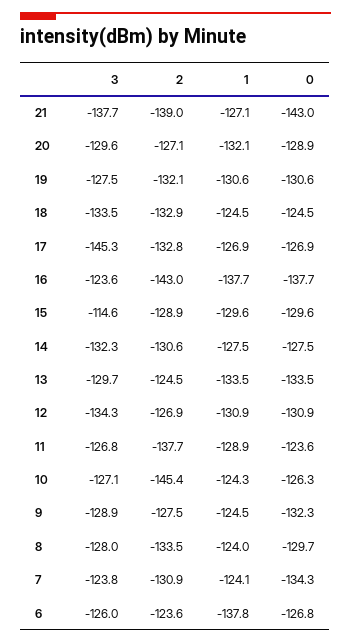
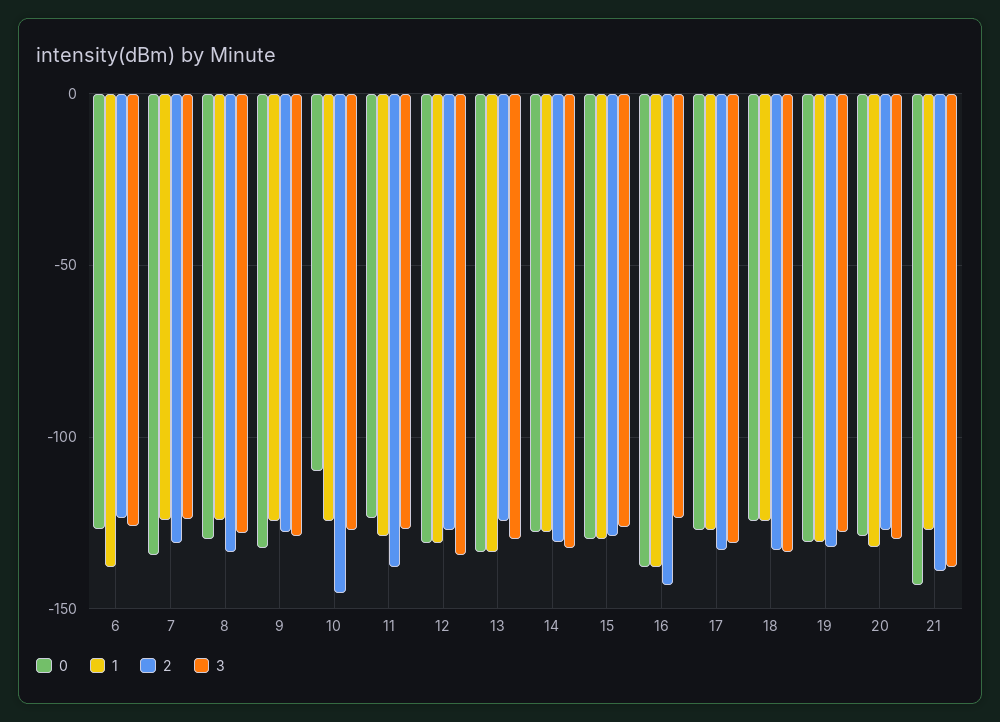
  {
    "3": {
      "21": -137.7,
      "20": -129.6,
      "19": -127.5,
      "18": -133.5,
-     "17": -145.3,
+     "17": -130,
      "16": -123.6,
-     "15": -114.6,
+     "15": -125,
      "14": -132.3,
      "13": -129.7,
      "12": -134.3,
      "11": -126.8,
      "10": -127.1,
      "9": -128.9,
      "8": -128,
      "7": -123.8,
      "6": -126
    },
    "2": {
      "21": -139,
      "20": -127.1,
      "19": -132.1,
      "18": -132.9,
      "17": -132.8,
      "16": -143,
      "15": -128.9,
      "14": -130.6,
      "13": -124.5,
      "12": -126.9,
      "11": -137.7,
      "10": -145.4,
      "9": -127.5,
      "8": -133.5,
      "7": -130.9,
      "6": -123.6
    },
    "1": {
      "21": -127.1,
      "20": -132.1,
      "19": -130.6,
      "18": -124.5,
      "17": -126.9,
      "16": -137.7,
      "15": -129.6,
      "14": -127.5,
      "13": -133.5,
      "12": -130.9,
      "11": -128.9,
      "10": -124.3,
      "9": -124.5,
      "8": -124,
      "7": -124.1,
      "6": -137.8
    },
    "0": {
      "21": -143,
      "20": -128.9,
      "19": -130.6,
      "18": -124.5,
      "17": -126.9,
      "16": -137.7,
      "15": -129.6,
      "14": -127.5,
      "13": -133.5,
      "12": -130.9,
      "11": -123.6,
-     "10": -126.3,
+     "10": -110,
      "9": -132.3,
      "8": -129.7,
      "7": -134.3,
      "6": -126.8
    }
  }

